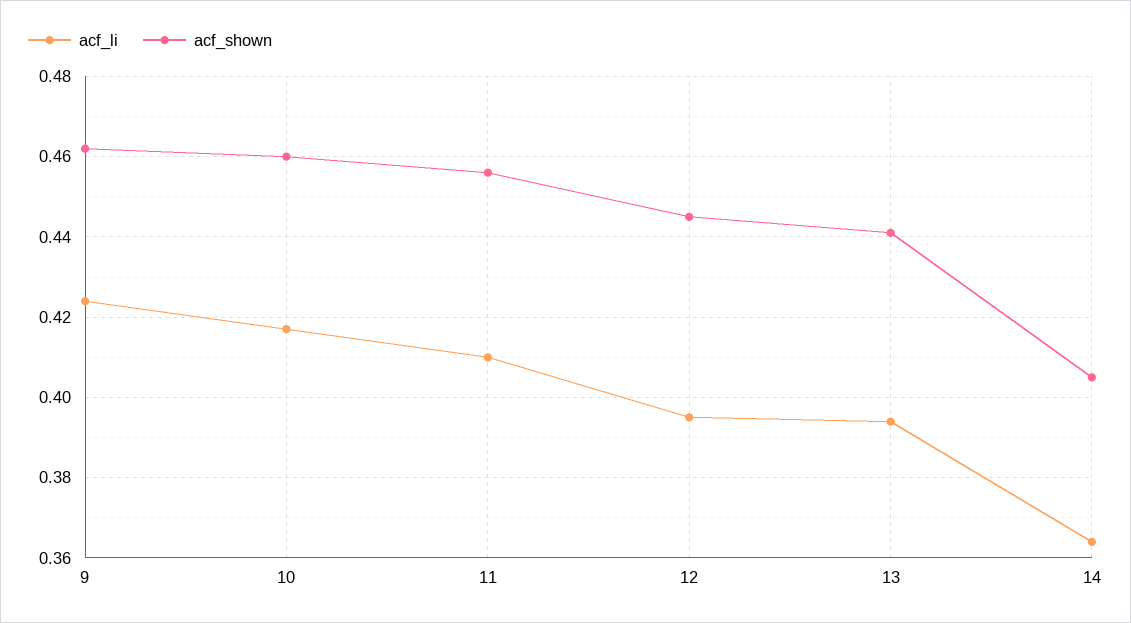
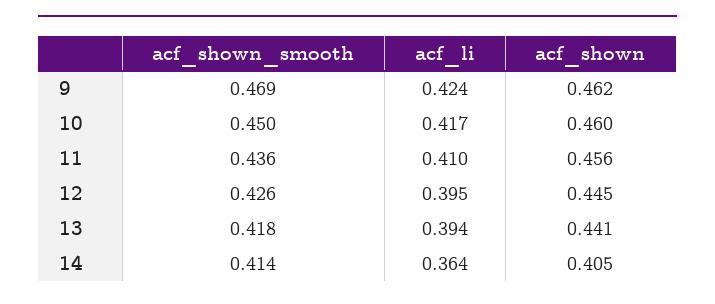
  {
    "acf_li": {
      "9": 0.424,
      "10": 0.417,
      "11": 0.41,
      "12": 0.395,
      "13": 0.394,
      "14": 0.364
    },
    "acf_shown": {
      "9": 0.462,
      "10": 0.46,
      "11": 0.456,
      "12": 0.445,
      "13": 0.441,
      "14": 0.405
-   }
+   },
+   "acf_shown_smooth": {
+     "9": 0.469,
+     "10": 0.45,
+     "11": 0.436,
+     "12": 0.426,
+     "13": 0.418,
+     "14": 0.414
+   }
  }

